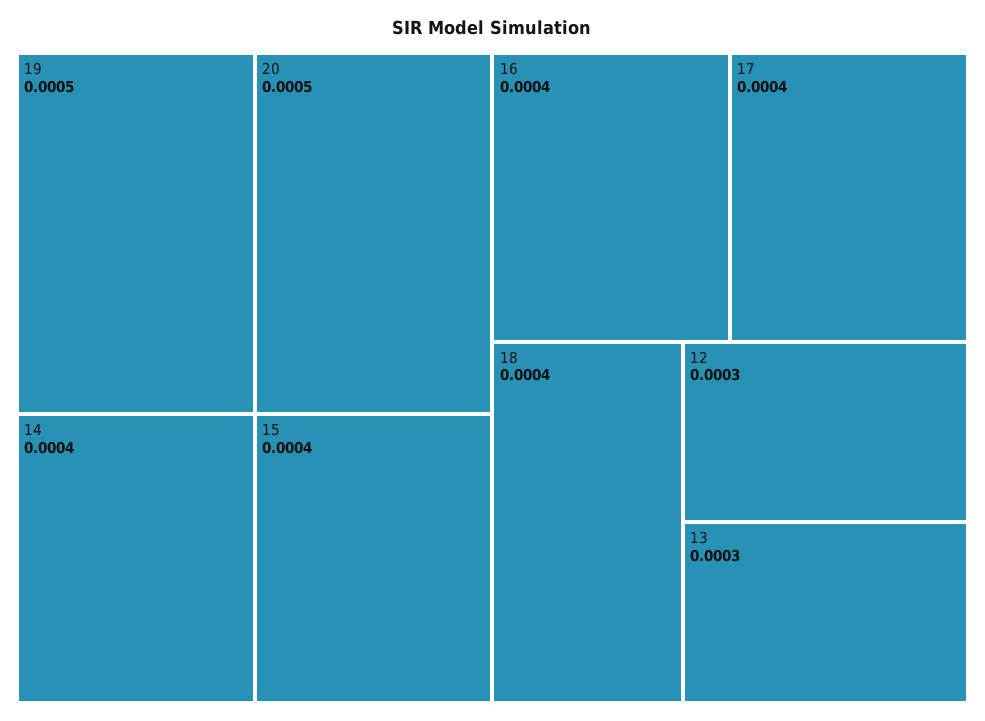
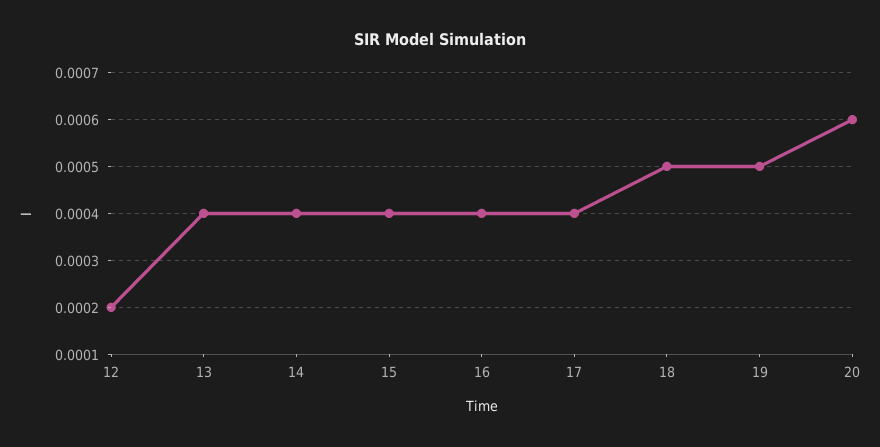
  {
    "19": 0.0005,
-   "20": 0.0005,
+   "20": 0.0006,
    "14": 0.0004,
    "15": 0.0004,
    "16": 0.0004,
    "17": 0.0004,
-   "18": 0.0004,
+   "18": 0.0005,
-   "12": 0.0003,
+   "12": 0.0002,
-   "13": 0.0003
+   "13": 0.0004
  }

